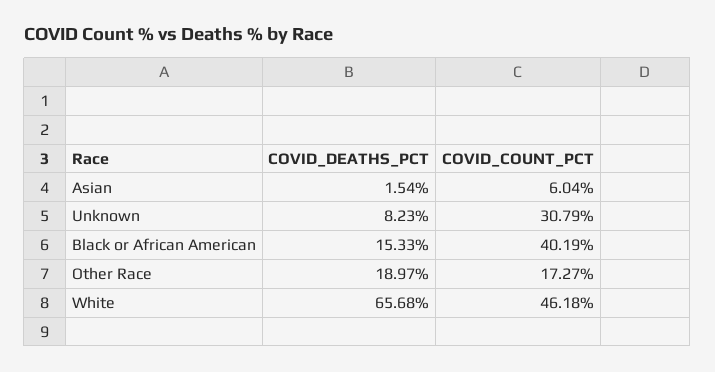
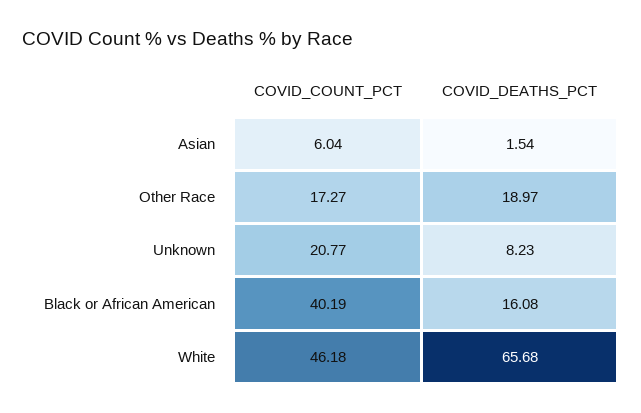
  {
    "COVID_DEATHS_PCT": {
      "Asian": 1.54,
      "Unknown": 8.23,
-     "Black or African American": 15.33,
+     "Black or African American": 16.08,
      "Other Race": 18.97,
      "White": 65.68
    },
    "COVID_COUNT_PCT": {
      "Asian": 6.04,
-     "Unknown": 30.79,
+     "Unknown": 20.77,
      "Black or African American": 40.19,
      "Other Race": 17.27,
      "White": 46.18
    }
  }

